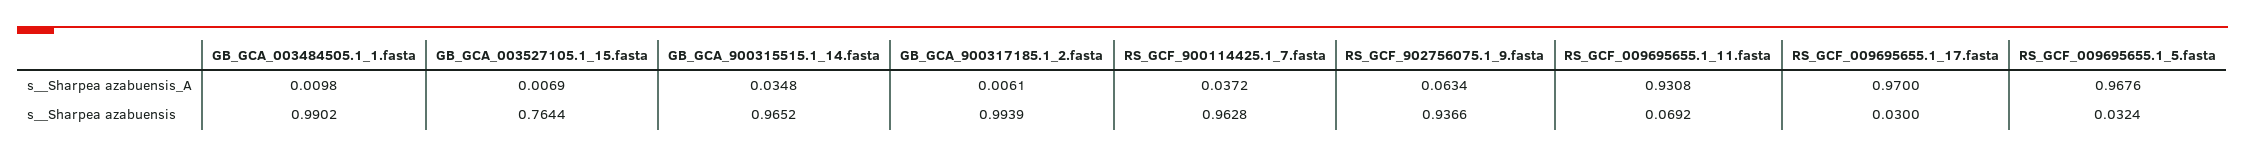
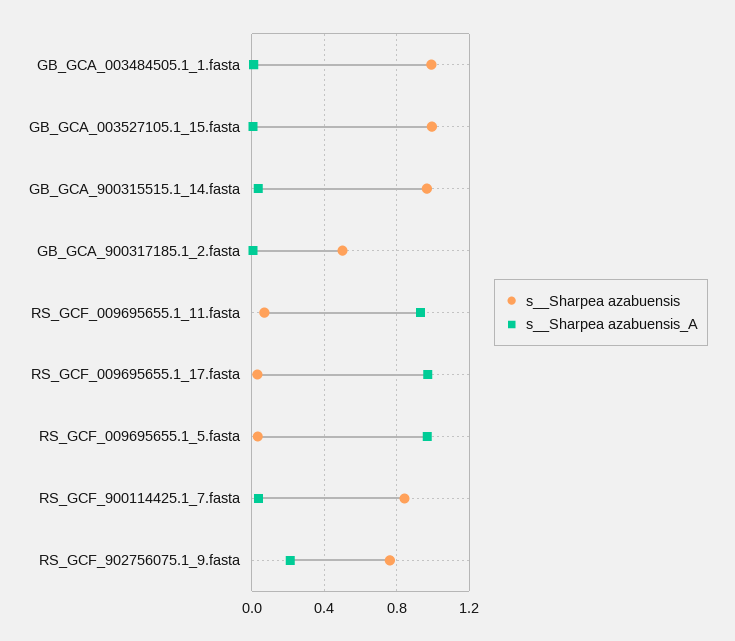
  {
    "s__Sharpea azabuensis_A": {
      "GB_GCA_003484505.1_1.fasta": 0.0098,
      "GB_GCA_003527105.1_15.fasta": 0.0069,
      "GB_GCA_900315515.1_14.fasta": 0.0348,
      "GB_GCA_900317185.1_2.fasta": 0.0061,
      "RS_GCF_900114425.1_7.fasta": 0.0372,
-     "RS_GCF_902756075.1_9.fasta": 0.0634,
+     "RS_GCF_902756075.1_9.fasta": 0.2,
      "RS_GCF_009695655.1_11.fasta": 0.9308,
      "RS_GCF_009695655.1_17.fasta": 0.97,
      "RS_GCF_009695655.1_5.fasta": 0.9676
    },
    "s__Sharpea azabuensis": {
      "GB_GCA_003484505.1_1.fasta": 0.9902,
-     "GB_GCA_003527105.1_15.fasta": 0.7644,
+     "GB_GCA_003527105.1_15.fasta": 1,
      "GB_GCA_900315515.1_14.fasta": 0.9652,
-     "GB_GCA_900317185.1_2.fasta": 0.9939,
+     "GB_GCA_900317185.1_2.fasta": 0.5,
-     "RS_GCF_900114425.1_7.fasta": 0.9628,
+     "RS_GCF_900114425.1_7.fasta": 0.85,
-     "RS_GCF_902756075.1_9.fasta": 0.9366,
+     "RS_GCF_902756075.1_9.fasta": 0.75,
      "RS_GCF_009695655.1_11.fasta": 0.0692,
      "RS_GCF_009695655.1_17.fasta": 0.03,
      "RS_GCF_009695655.1_5.fasta": 0.0324
    }
  }

